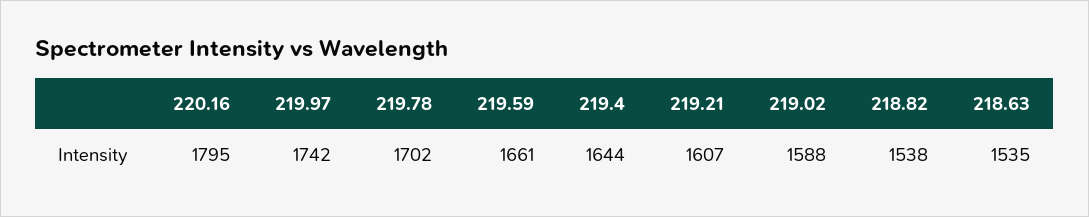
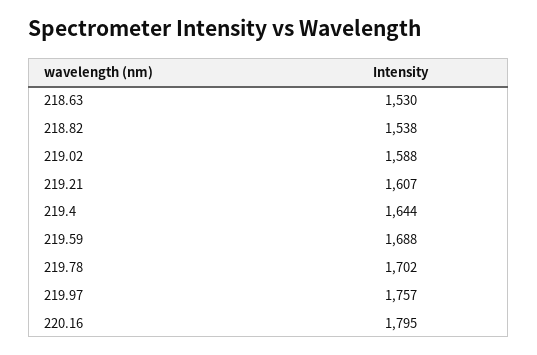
  {
    "220.16": 1795,
-   "219.97": 1742,
+   "219.97": 1757,
    "219.78": 1702,
-   "219.59": 1661,
+   "219.59": 1688,
    "219.4": 1644,
    "219.21": 1607,
    "219.02": 1588,
    "218.82": 1538,
-   "218.63": 1535
+   "218.63": 1530
  }

